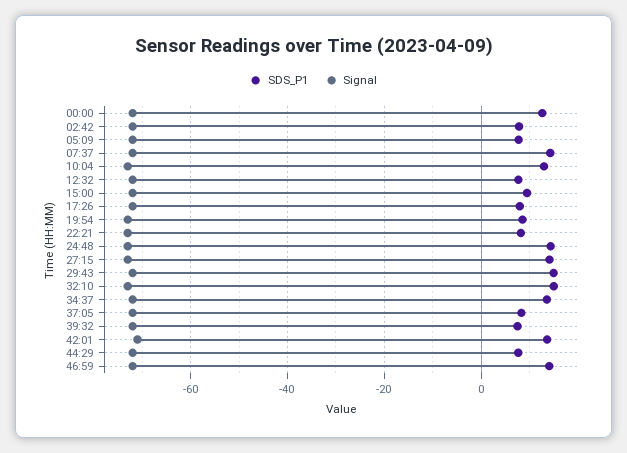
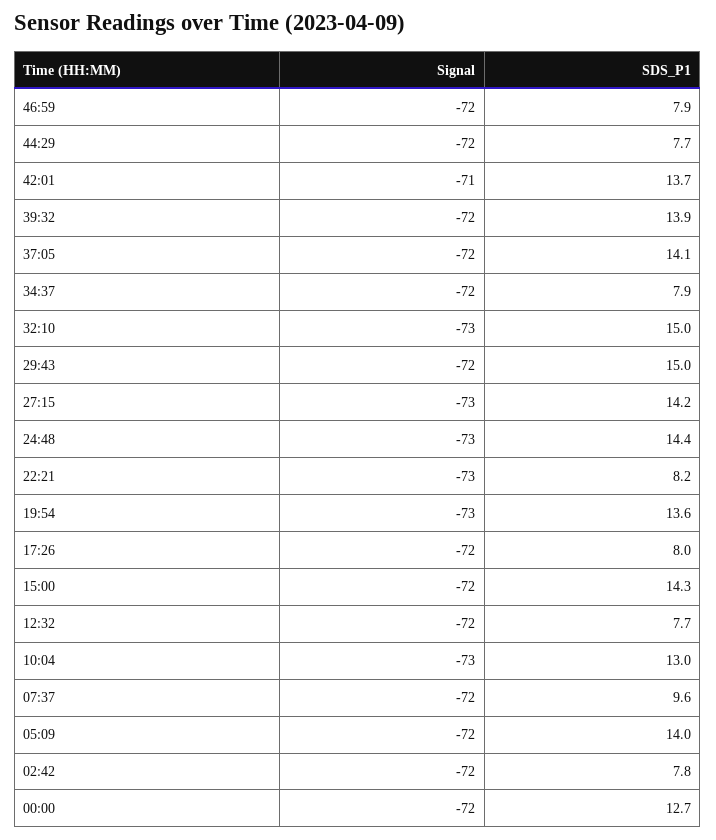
  {
    "SDS_P1": {
      "00:00": 12.7,
      "02:42": 7.8,
-     "05:09": 8,
+     "05:09": 14,
-     "07:37": 14,
+     "07:37": 9.6,
      "10:04": 13,
      "12:32": 7.7,
-     "15:00": 10,
+     "15:00": 14.3,
      "17:26": 8,
-     "19:54": 8,
+     "19:54": 13.6,
      "22:21": 8.2,
      "24:48": 14.4,
      "27:15": 14.2,
      "29:43": 15,
      "32:10": 15,
-     "34:37": 14,
+     "34:37": 7.9,
-     "37:05": 8,
+     "37:05": 14.1,
-     "39:32": 8,
+     "39:32": 13.9,
      "42:01": 13.7,
      "44:29": 7.7,
-     "46:59": 14
+     "46:59": 7.9
    },
    "Signal": {
      "00:00": -72,
      "02:42": -72,
      "05:09": -72,
      "07:37": -72,
      "10:04": -73,
      "12:32": -72,
      "15:00": -72,
      "17:26": -72,
      "19:54": -73,
      "22:21": -73,
      "24:48": -73,
      "27:15": -73,
      "29:43": -72,
      "32:10": -73,
      "34:37": -72,
      "37:05": -72,
      "39:32": -72,
      "42:01": -71,
      "44:29": -72,
      "46:59": -72
    }
  }

